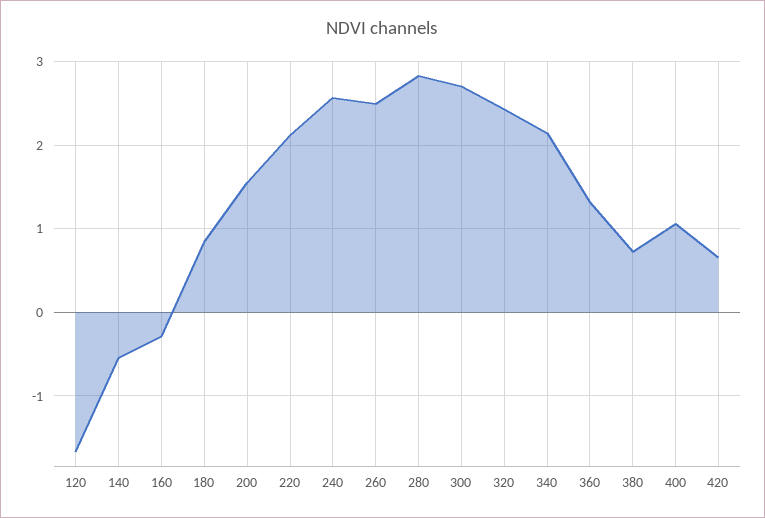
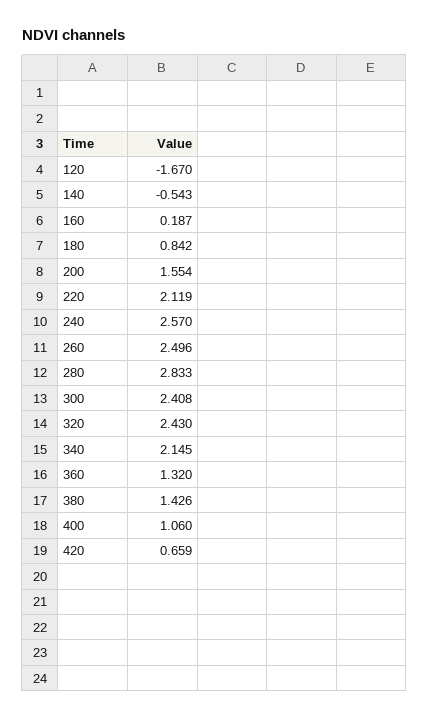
  {
    "120": -1.67,
    "140": -0.543,
-   "160": -0.3,
+   "160": 0.187,
    "180": 0.842,
    "200": 1.554,
    "220": 2.119,
    "240": 2.57,
    "260": 2.496,
    "280": 2.833,
-   "300": 2.7,
+   "300": 2.408,
    "320": 2.43,
    "340": 2.145,
    "360": 1.32,
-   "380": 0.7,
+   "380": 1.426,
    "400": 1.06,
    "420": 0.659
  }

